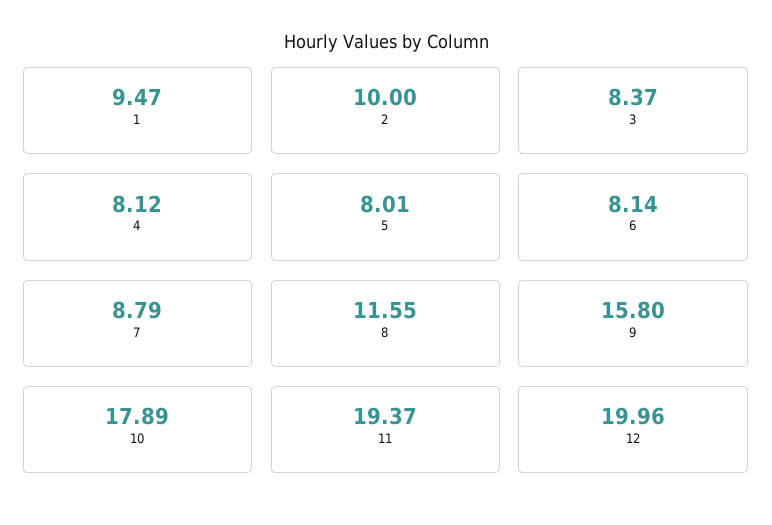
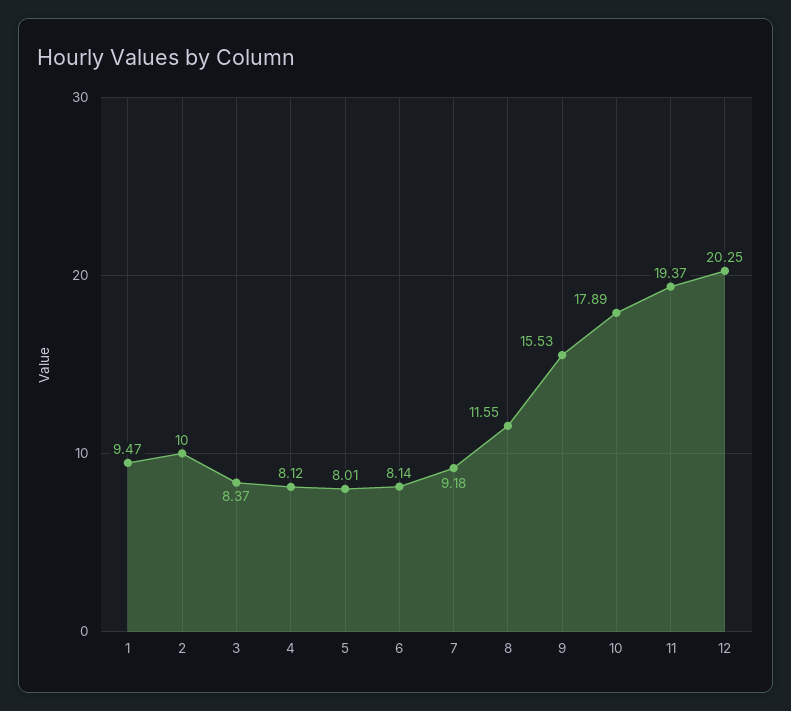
  {
    "1": 9.47,
    "2": 10,
    "3": 8.37,
    "4": 8.12,
    "5": 8.01,
    "6": 8.14,
-   "7": 8.79,
+   "7": 9.18,
    "8": 11.55,
-   "9": 15.8,
+   "9": 15.53,
    "10": 17.89,
    "11": 19.37,
-   "12": 19.96
+   "12": 20.25
  }

